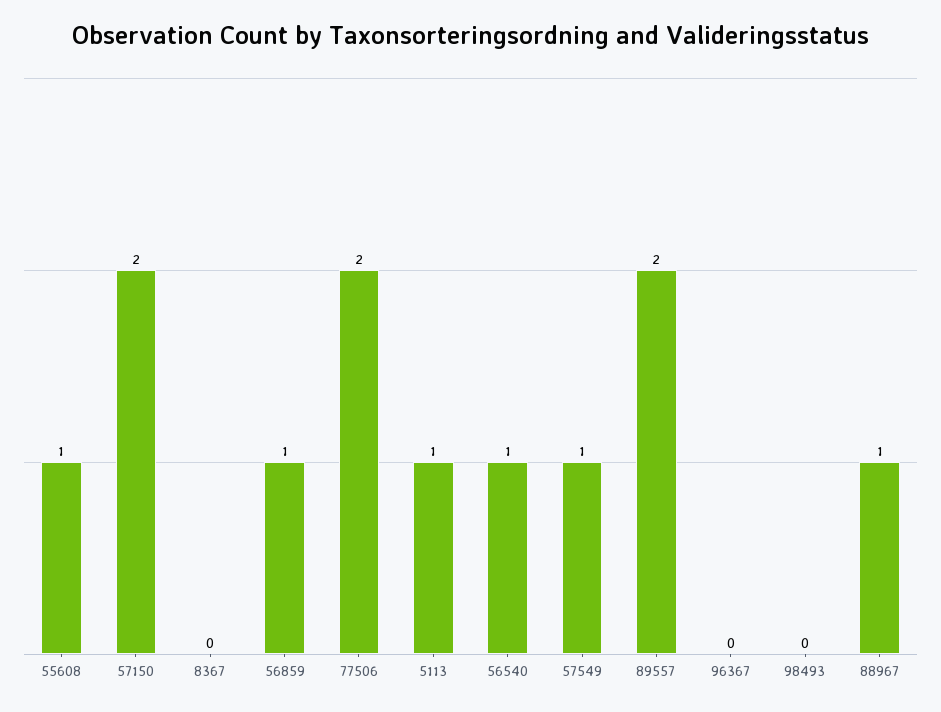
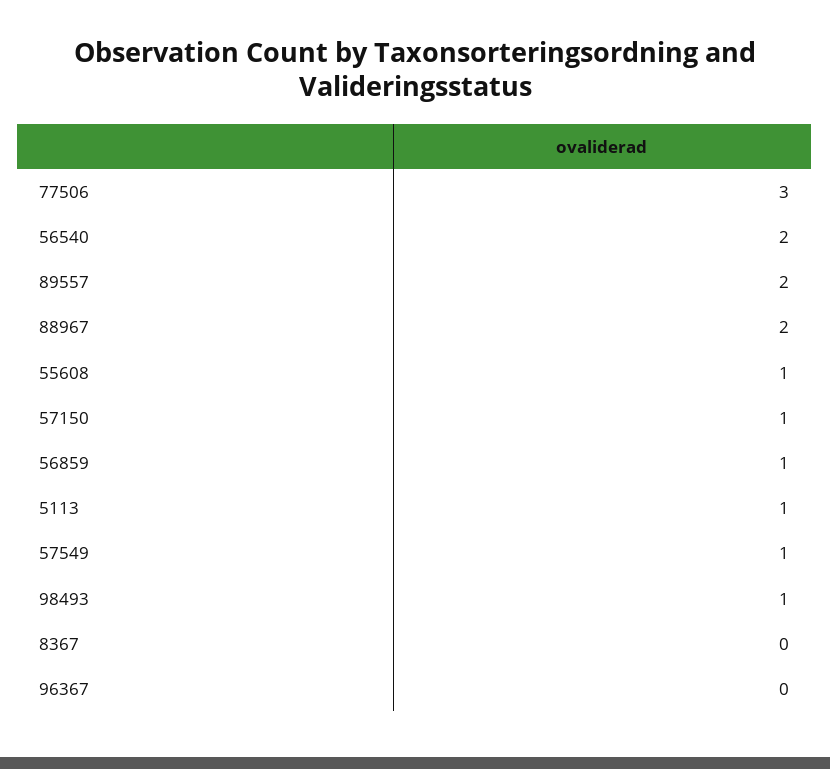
  {
    "55608": 1,
-   "57150": 2,
+   "57150": 1,
    "8367": 0,
    "56859": 1,
-   "77506": 2,
+   "77506": 3,
    "5113": 1,
-   "56540": 1,
+   "56540": 2,
    "57549": 1,
    "89557": 2,
    "96367": 0,
-   "98493": 0,
+   "98493": 1,
-   "88967": 1
+   "88967": 2
  }

